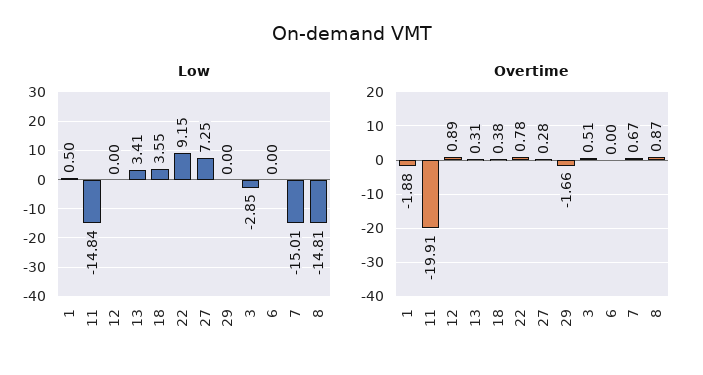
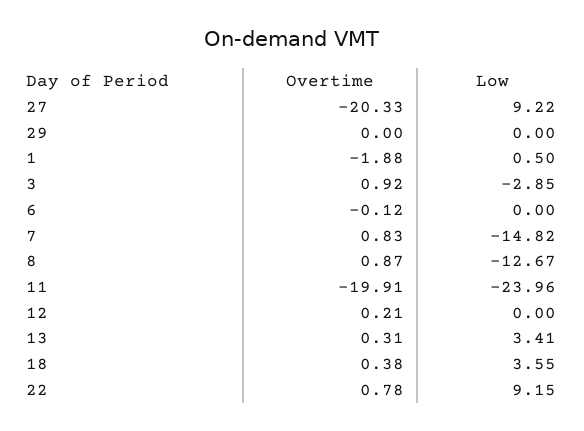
  {
    "Low": {
      "1": 0.5,
-     "11": -14.84,
+     "11": -23.96,
      "12": 0,
      "13": 3.41,
      "18": 3.55,
      "22": 9.15,
-     "27": 7.25,
+     "27": 9.22,
      "29": 0,
      "3": -2.85,
      "6": 0,
-     "7": -15.01,
+     "7": -14.82,
-     "8": -14.81
+     "8": -12.67
    },
    "Overtime": {
      "1": -1.88,
      "11": -19.91,
-     "12": 0.89,
+     "12": 0.21,
      "13": 0.31,
      "18": 0.38,
      "22": 0.78,
-     "27": 0.28,
+     "27": -20.33,
-     "29": -1.66,
+     "29": 0,
-     "3": 0.51,
+     "3": 0.92,
-     "6": 0,
+     "6": -0.12,
-     "7": 0.67,
+     "7": 0.83,
      "8": 0.87
    }
  }

